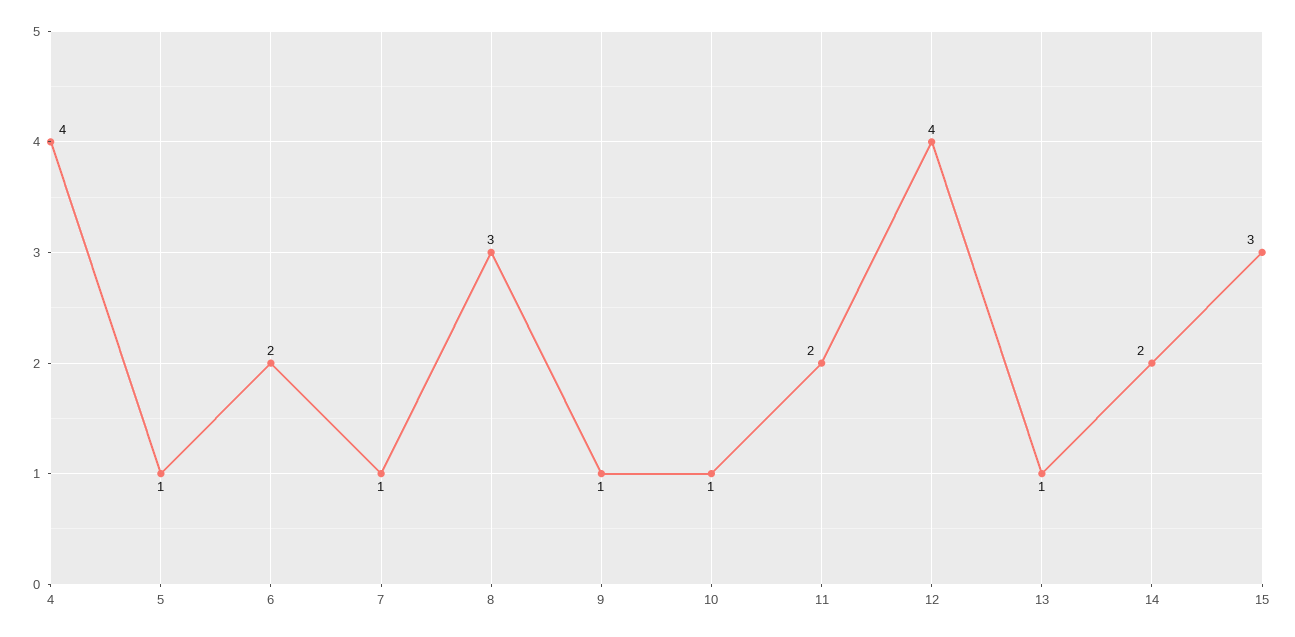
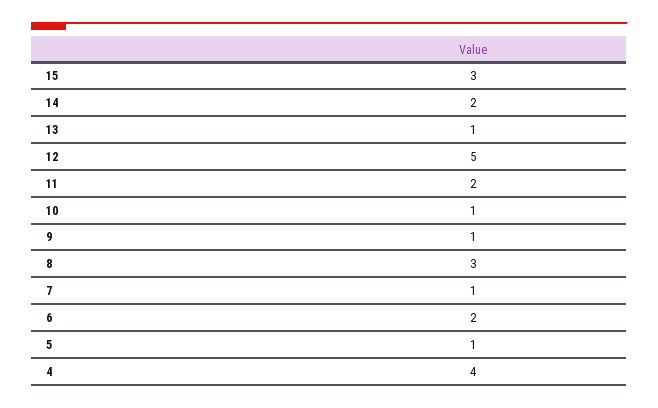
  {
    "4": 4,
    "5": 1,
    "6": 2,
    "7": 1,
    "8": 3,
    "9": 1,
    "10": 1,
    "11": 2,
-   "12": 4,
+   "12": 5,
    "13": 1,
    "14": 2,
    "15": 3
  }

